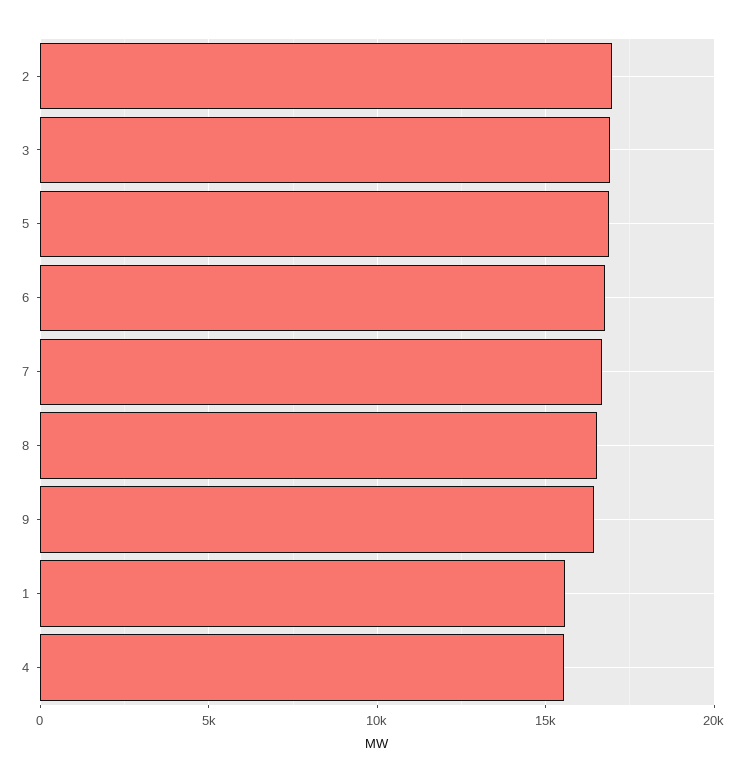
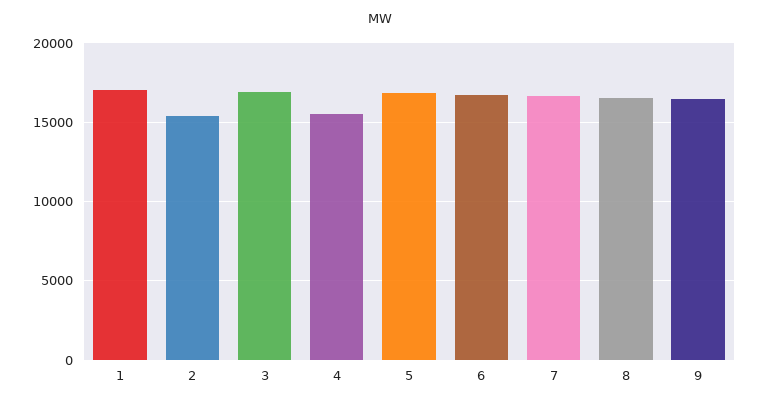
  {
-   "2": 17000,
+   "2": 15500,
    "3": 17000,
    "5": 17000,
    "6": 17000,
    "7": 16500,
    "8": 16500,
    "9": 16500,
-   "1": 15500,
+   "1": 17000,
    "4": 15500
  }

